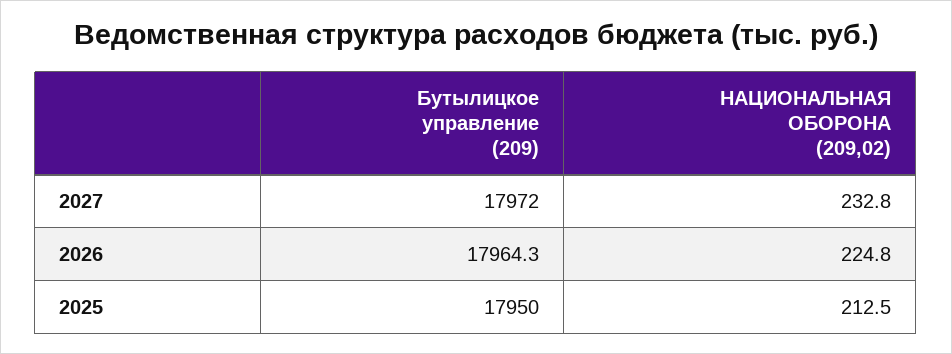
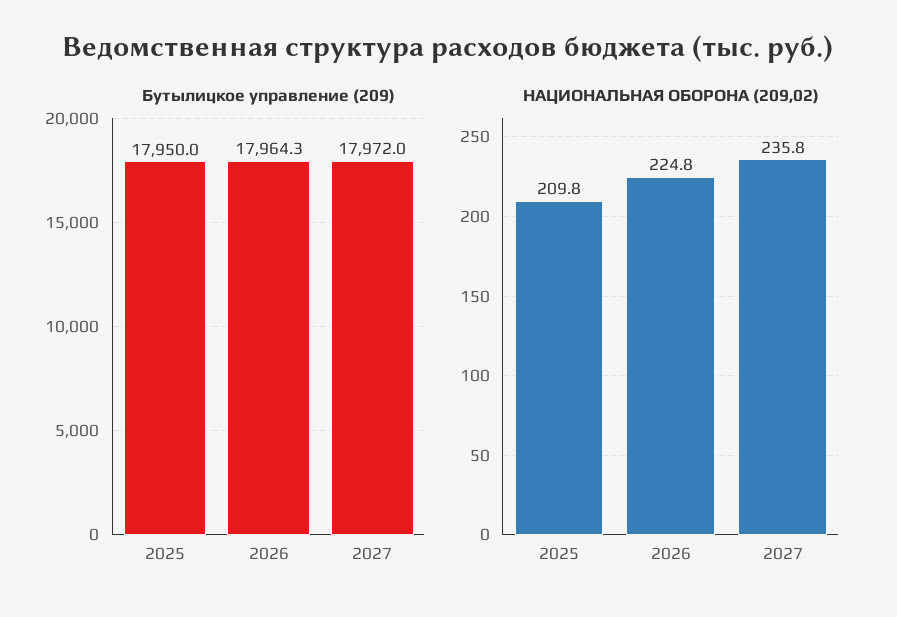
  {
    "Бутылицкое управление (209)": {
      "2027": 17972,
      "2026": 17964.3,
      "2025": 17950
    },
    "НАЦИОНАЛЬНАЯ ОБОРОНА (209,02)": {
-     "2027": 232.8,
+     "2027": 235.8,
      "2026": 224.8,
-     "2025": 212.5
+     "2025": 209.8
    }
  }

